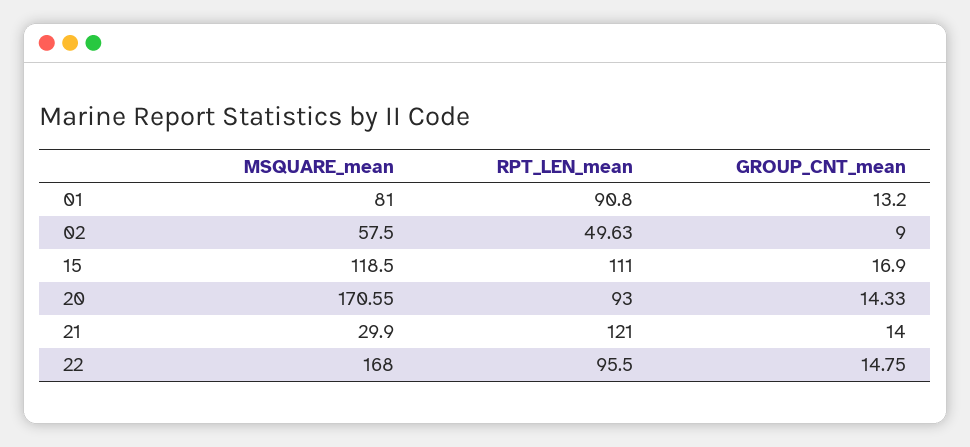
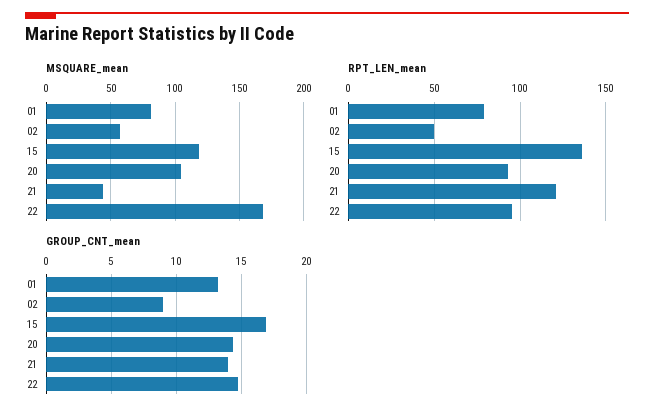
  {
    "MSQUARE_mean": {
      "01": 81,
      "02": 57.5,
      "15": 118.5,
-     "20": 170.55,
+     "20": 105,
-     "21": 29.9,
+     "21": 45,
      "22": 168
    },
    "RPT_LEN_mean": {
-     "01": 90.8,
+     "01": 80,
      "02": 49.63,
-     "15": 111,
+     "15": 135,
      "20": 93,
      "21": 121,
      "22": 95.5
    },
    "GROUP_CNT_mean": {
      "01": 13.2,
      "02": 9,
      "15": 16.9,
      "20": 14.33,
      "21": 14,
      "22": 14.75
    }
  }

